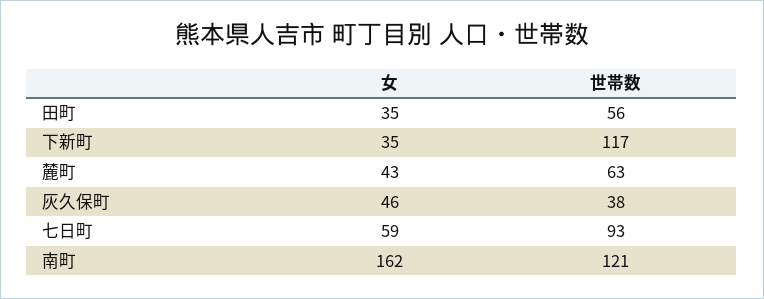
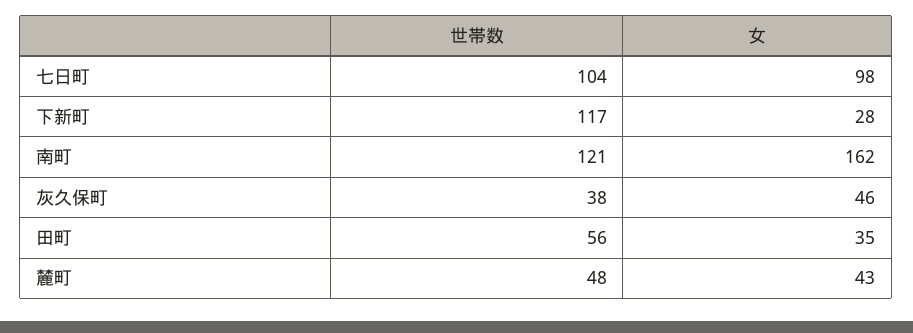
  {
    "女": {
      "田町": 35,
-     "下新町": 35,
+     "下新町": 28,
      "麓町": 43,
      "灰久保町": 46,
-     "七日町": 59,
+     "七日町": 98,
      "南町": 162
    },
    "世帯数": {
      "田町": 56,
      "下新町": 117,
-     "麓町": 63,
+     "麓町": 48,
      "灰久保町": 38,
-     "七日町": 93,
+     "七日町": 104,
      "南町": 121
    }
  }

